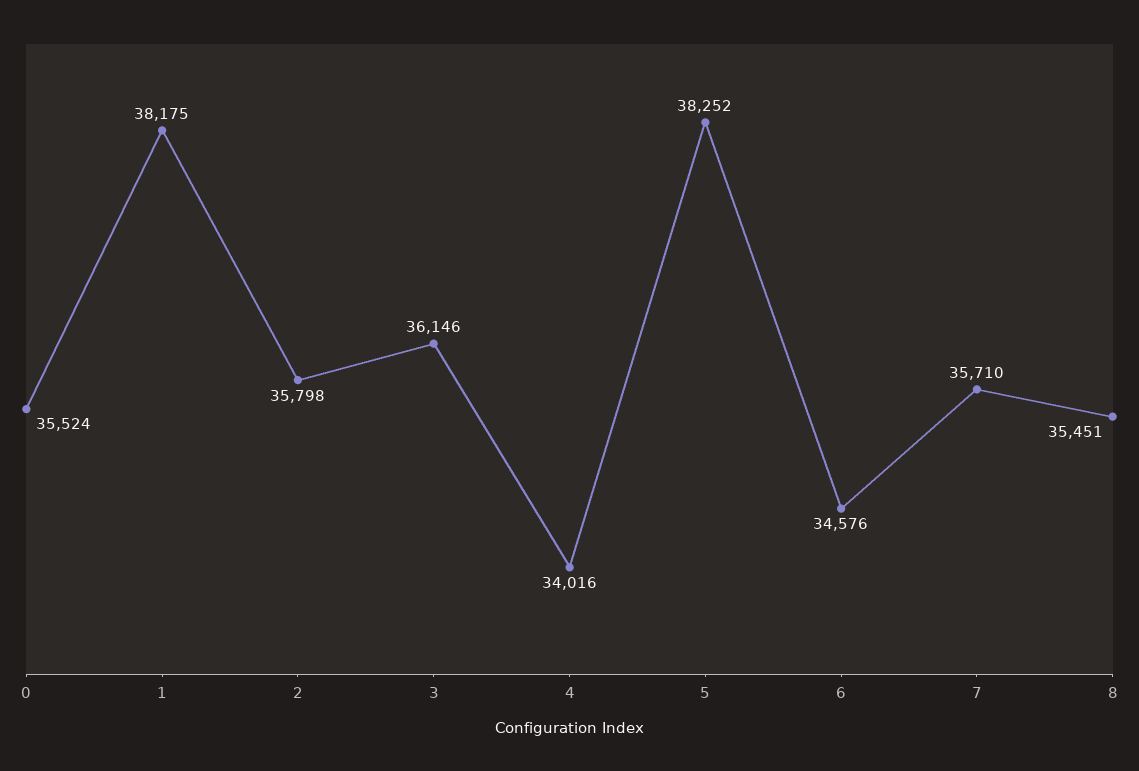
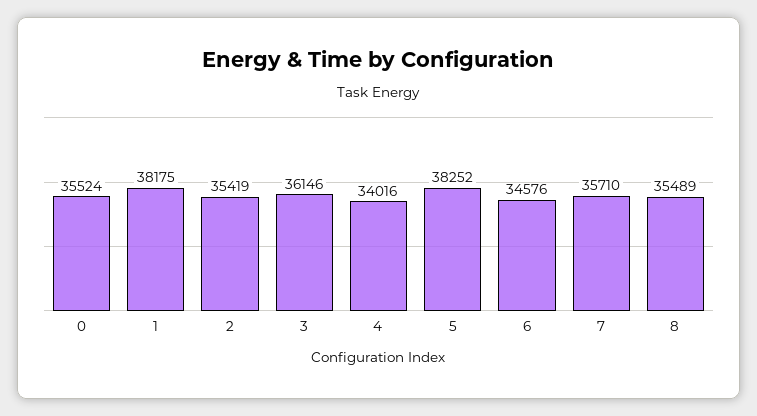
  {
    "0": 35524,
    "1": 38175,
-   "2": 35798,
+   "2": 35419,
    "3": 36146,
    "4": 34016,
    "5": 38252,
    "6": 34576,
    "7": 35710,
-   "8": 35451
+   "8": 35489
  }

